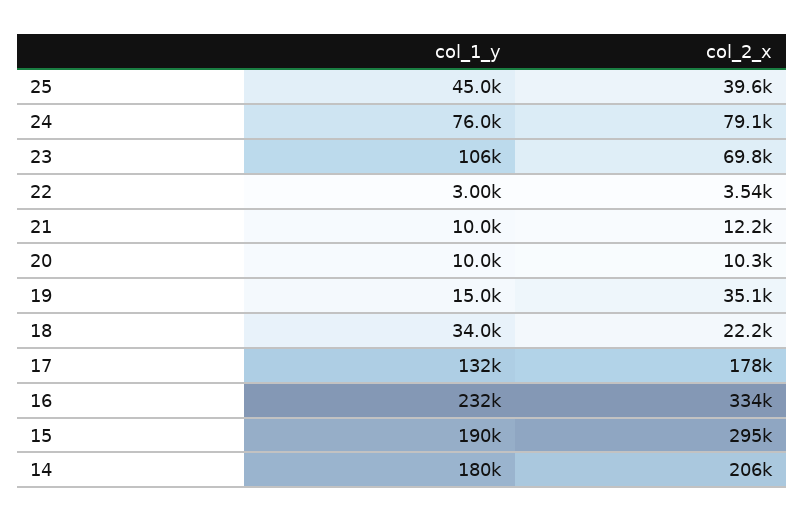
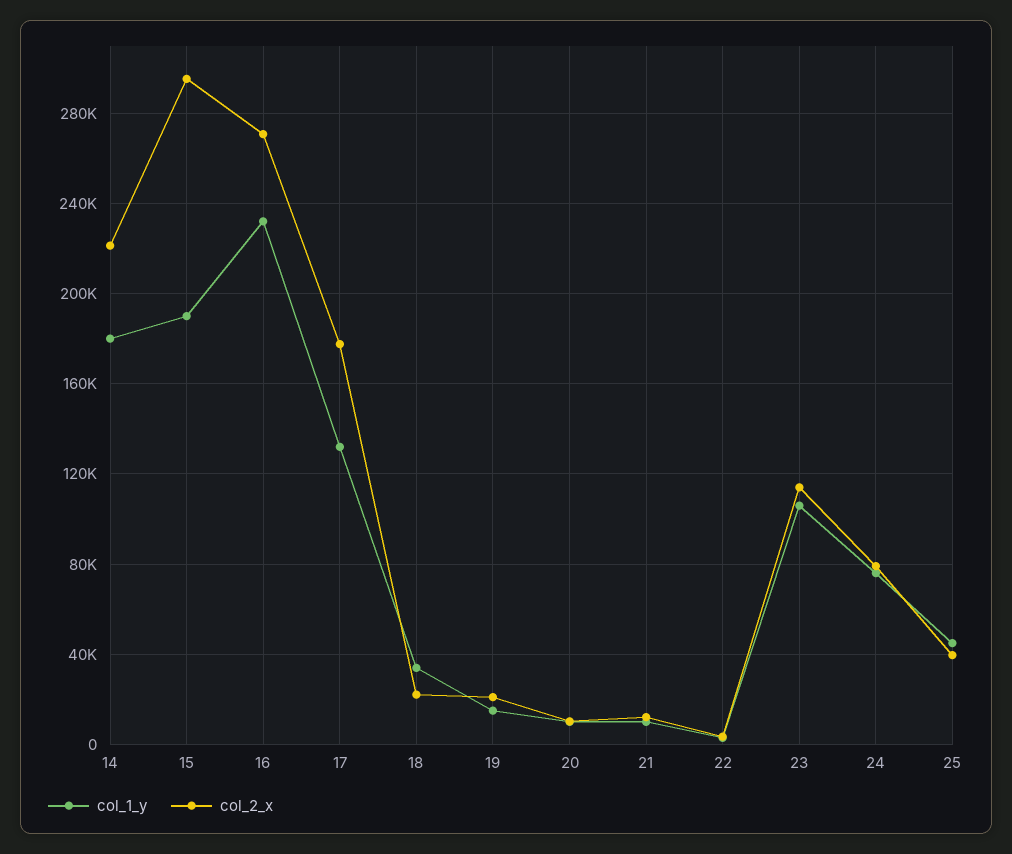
  {
    "col_1_y": {
      "25": 45000,
      "24": 76000,
      "23": 106000,
      "22": 3000,
      "21": 10000,
      "20": 10000,
      "19": 15000,
      "18": 34000,
      "17": 132000,
      "16": 232000,
      "15": 190000,
      "14": 180000
    },
    "col_2_x": {
      "25": 39600,
      "24": 79100,
-     "23": 69800,
+     "23": 115000,
      "22": 3540,
      "21": 12200,
      "20": 10300,
-     "19": 35100,
+     "19": 20000,
      "18": 22200,
      "17": 178000,
-     "16": 334000,
+     "16": 270000,
      "15": 295000,
-     "14": 206000
+     "14": 220000
    }
  }

